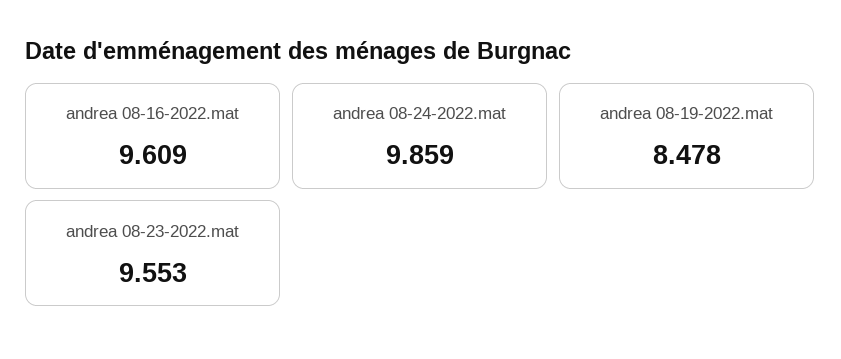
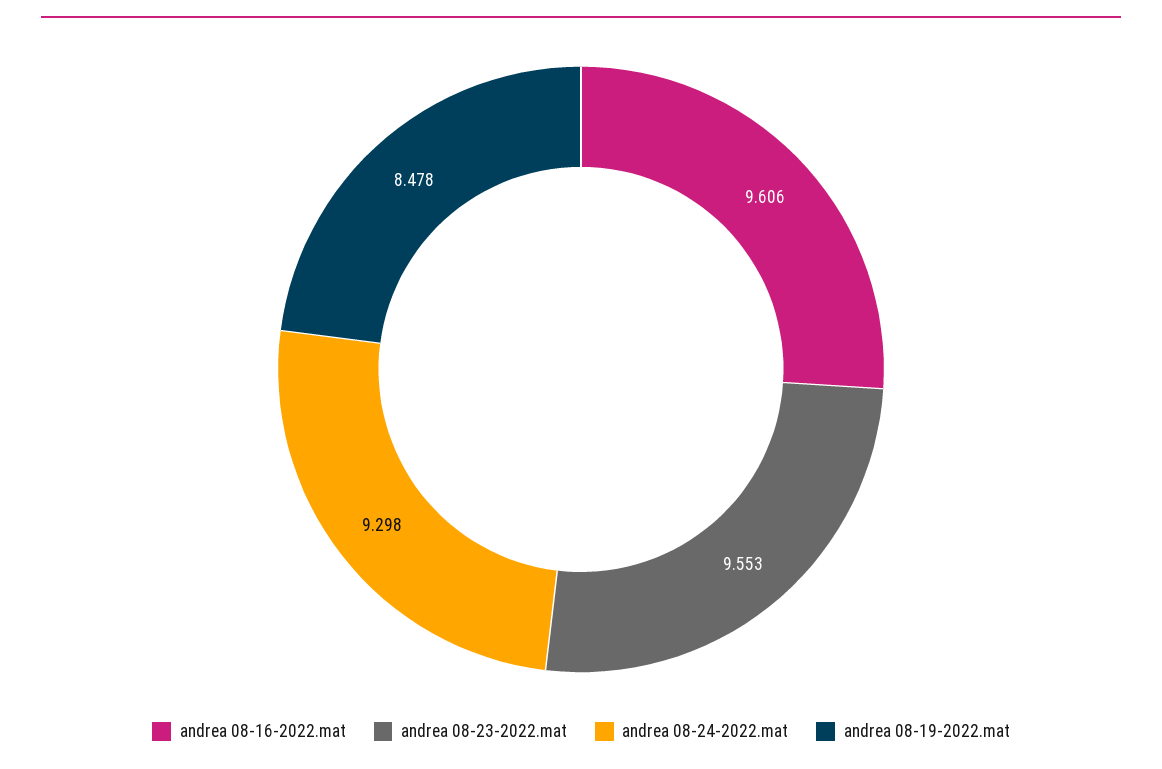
  {
-   "andrea 08-16-2022.mat": 9.609,
+   "andrea 08-16-2022.mat": 9.606,
-   "andrea 08-24-2022.mat": 9.859,
+   "andrea 08-24-2022.mat": 9.298,
    "andrea 08-19-2022.mat": 8.478,
    "andrea 08-23-2022.mat": 9.553
  }

